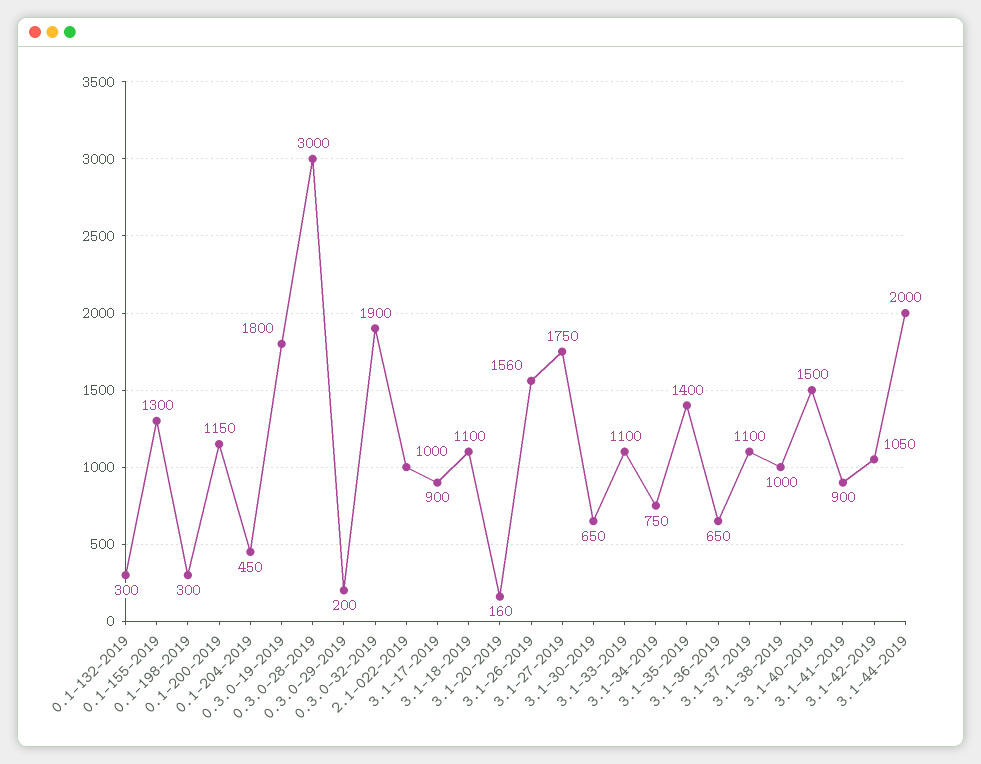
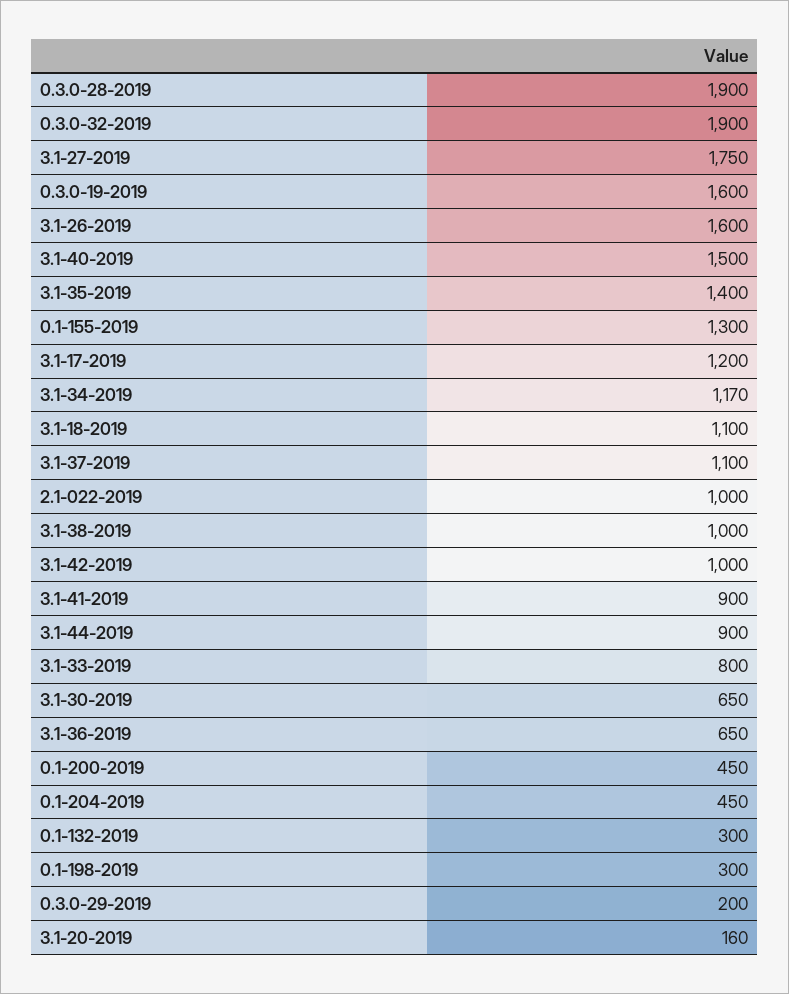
  {
    "0.1-132-2019": 300,
    "0.1-155-2019": 1300,
    "0.1-198-2019": 300,
-   "0.1-200-2019": 1150,
+   "0.1-200-2019": 450,
    "0.1-204-2019": 450,
-   "0.3.0-19-2019": 1800,
+   "0.3.0-19-2019": 1600,
-   "0.3.0-28-2019": 3000,
+   "0.3.0-28-2019": 1900,
    "0.3.0-29-2019": 200,
    "0.3.0-32-2019": 1900,
    "2.1-022-2019": 1000,
-   "3.1-17-2019": 900,
+   "3.1-17-2019": 1200,
    "3.1-18-2019": 1100,
    "3.1-20-2019": 160,
-   "3.1-26-2019": 1560,
+   "3.1-26-2019": 1600,
    "3.1-27-2019": 1750,
    "3.1-30-2019": 650,
-   "3.1-33-2019": 1100,
+   "3.1-33-2019": 800,
-   "3.1-34-2019": 750,
+   "3.1-34-2019": 1170,
    "3.1-35-2019": 1400,
    "3.1-36-2019": 650,
    "3.1-37-2019": 1100,
    "3.1-38-2019": 1000,
    "3.1-40-2019": 1500,
    "3.1-41-2019": 900,
-   "3.1-42-2019": 1050,
+   "3.1-42-2019": 1000,
-   "3.1-44-2019": 2000
+   "3.1-44-2019": 900
  }

